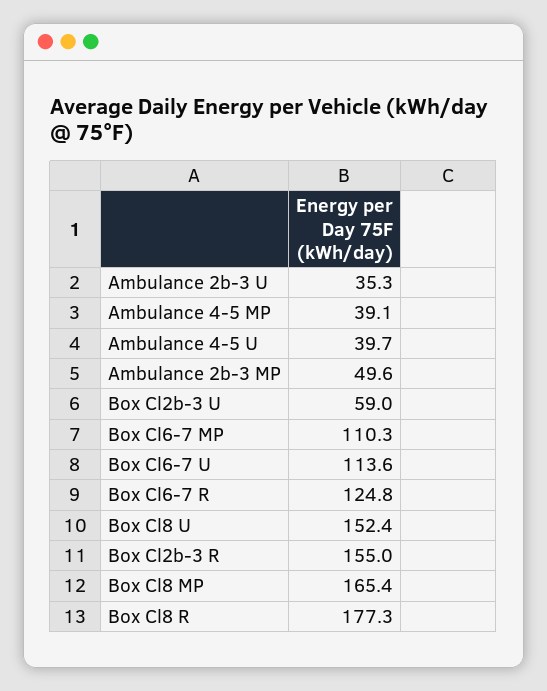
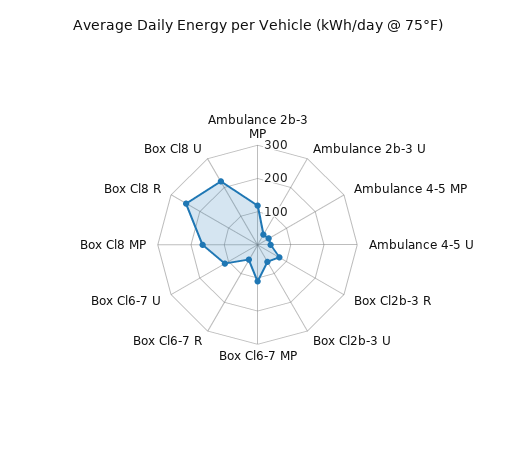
  {
    "Ambulance 2b-3 U": 35.3,
    "Ambulance 4-5 MP": 39.1,
    "Ambulance 4-5 U": 39.7,
-   "Ambulance 2b-3 MP": 49.6,
+   "Ambulance 2b-3 MP": 125,
    "Box Cl2b-3 U": 59,
    "Box Cl6-7 MP": 110.3,
    "Box Cl6-7 U": 113.6,
-   "Box Cl6-7 R": 124.8,
+   "Box Cl6-7 R": 50,
-   "Box Cl8 U": 152.4,
+   "Box Cl8 U": 225,
-   "Box Cl2b-3 R": 155,
+   "Box Cl2b-3 R": 75,
    "Box Cl8 MP": 165.4,
-   "Box Cl8 R": 177.3
+   "Box Cl8 R": 250
  }

